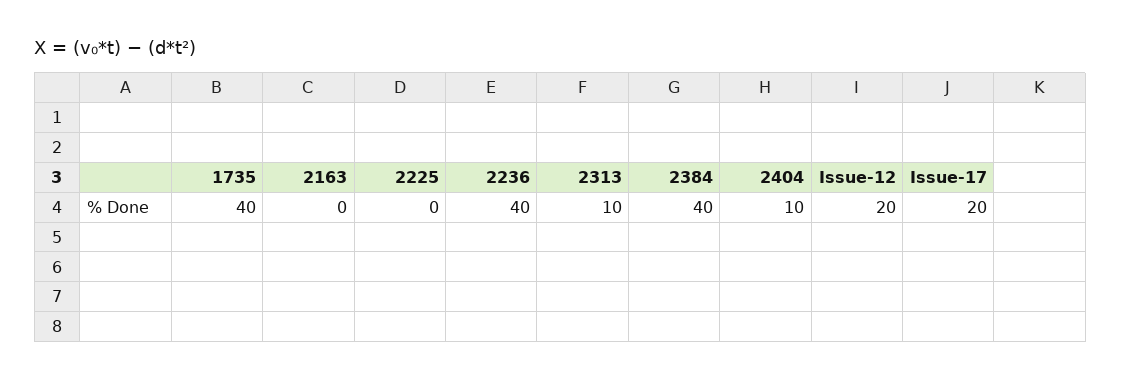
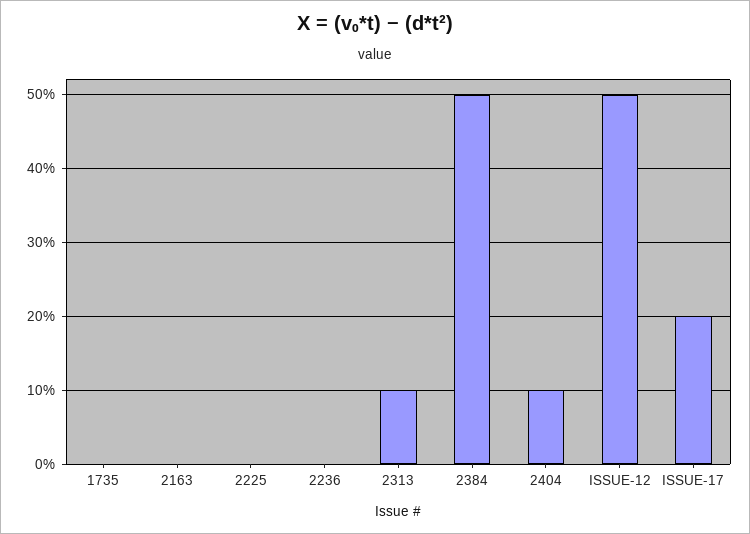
  {
-   "1735": 40,
+   "1735": 0,
    "2163": 0,
    "2225": 0,
-   "2236": 40,
+   "2236": 0,
    "2313": 10,
-   "2384": 40,
+   "2384": 50,
    "2404": 10,
-   "Issue-12": 20,
+   "Issue-12": 50,
    "Issue-17": 20
  }

